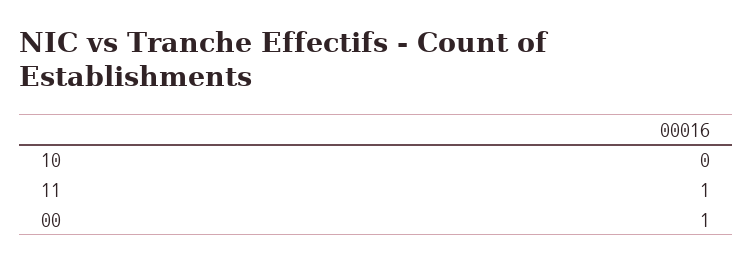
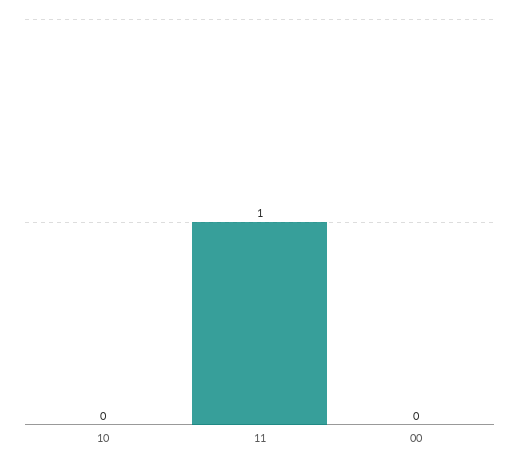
  {
    "10": 0,
    "11": 1,
-   "00": 1
+   "00": 0
  }

